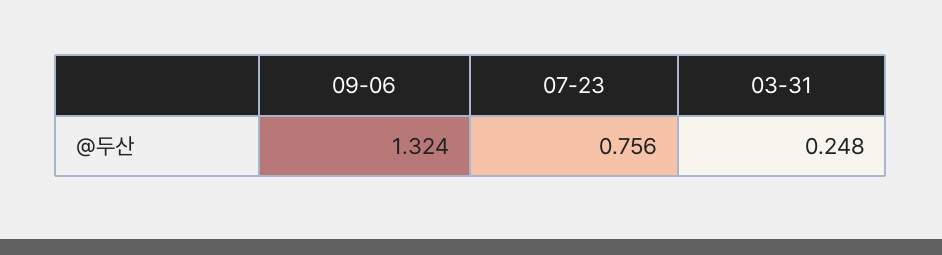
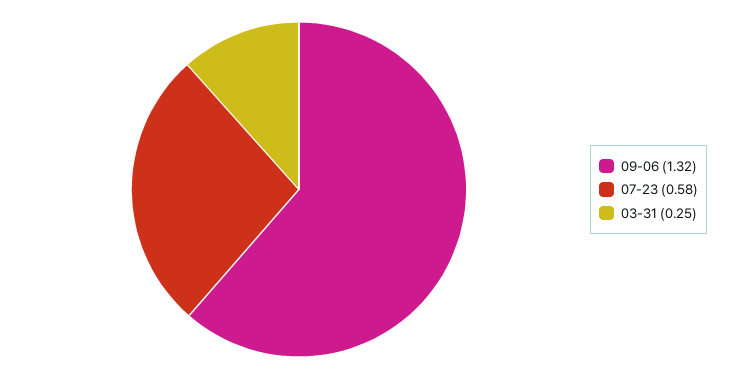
  {
    "09-06": 1.324,
-   "07-23": 0.756,
+   "07-23": 0.58,
    "03-31": 0.248
  }

